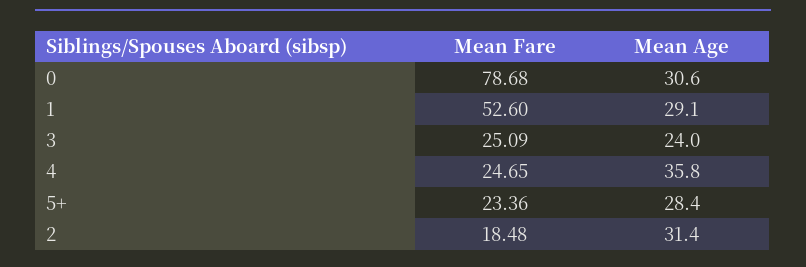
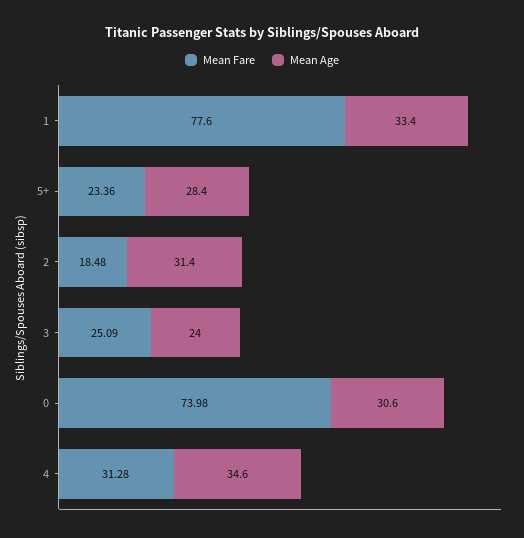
  {
    "Mean Fare": {
-     "0": 78.68,
+     "0": 73.98,
-     "1": 52.6,
+     "1": 77.6,
      "3": 25.09,
-     "4": 24.65,
+     "4": 31.28,
      "5+": 23.36,
      "2": 18.48
    },
    "Mean Age": {
      "0": 30.6,
-     "1": 29.1,
+     "1": 33.4,
      "3": 24,
-     "4": 35.8,
+     "4": 34.6,
      "5+": 28.4,
      "2": 31.4
    }
  }

